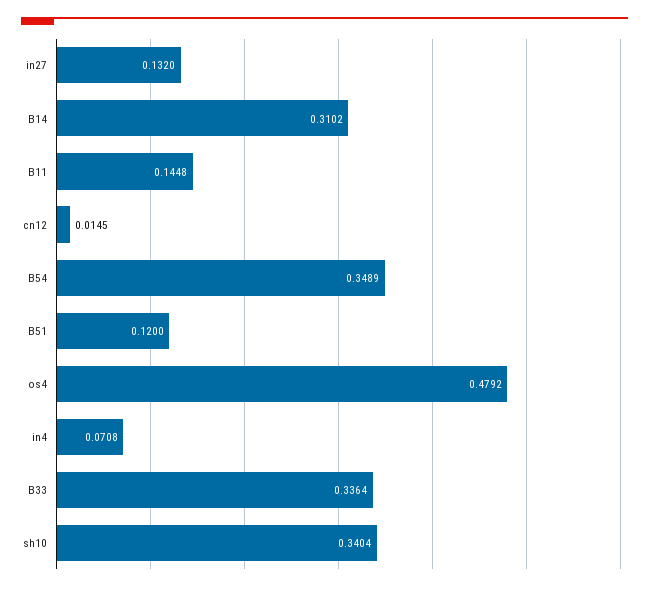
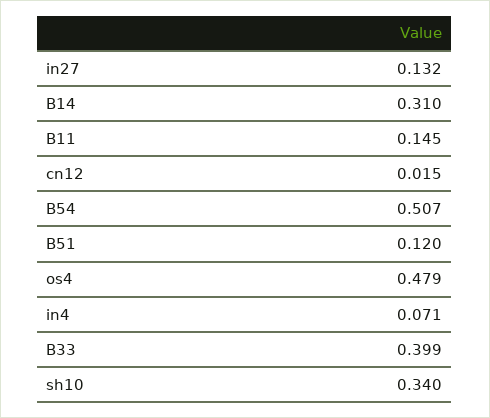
  {
    "in27": 0.132,
    "B14": 0.3102,
    "B11": 0.1448,
    "cn12": 0.0145,
-   "B54": 0.3489,
+   "B54": 0.507,
    "B51": 0.12,
    "os4": 0.4792,
    "in4": 0.0708,
-   "B33": 0.3364,
+   "B33": 0.399,
    "sh10": 0.3404
  }

